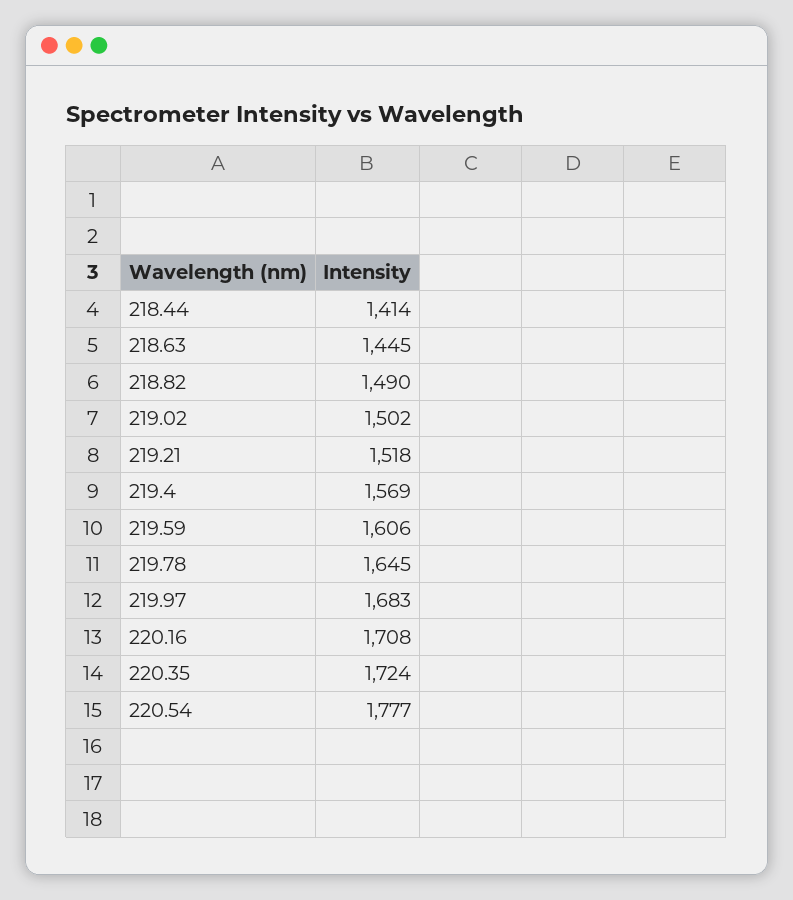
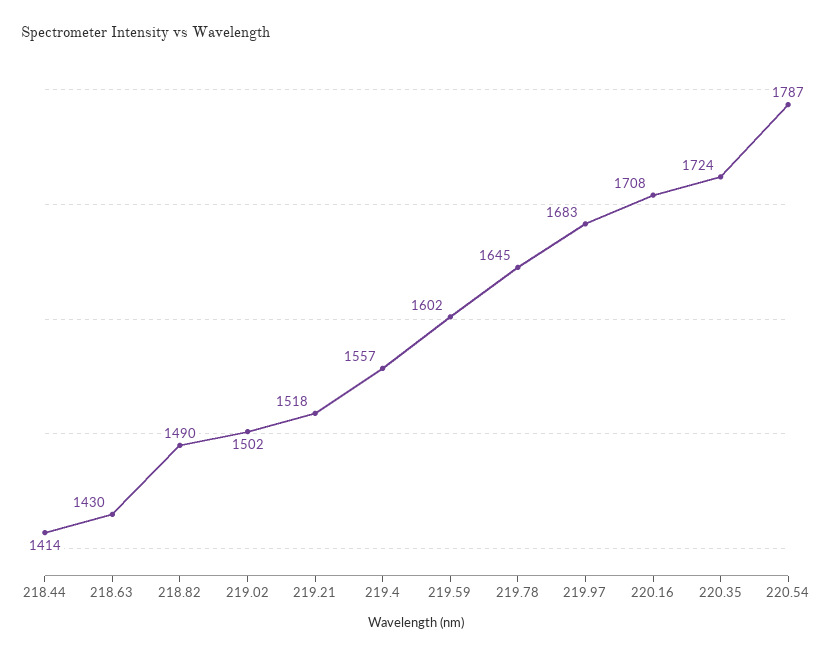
  {
    "218.44": 1414,
-   "218.63": 1445,
+   "218.63": 1430,
    "218.82": 1490,
    "219.02": 1502,
    "219.21": 1518,
-   "219.4": 1569,
+   "219.4": 1557,
-   "219.59": 1606,
+   "219.59": 1602,
    "219.78": 1645,
    "219.97": 1683,
    "220.16": 1708,
    "220.35": 1724,
-   "220.54": 1777
+   "220.54": 1787
  }

